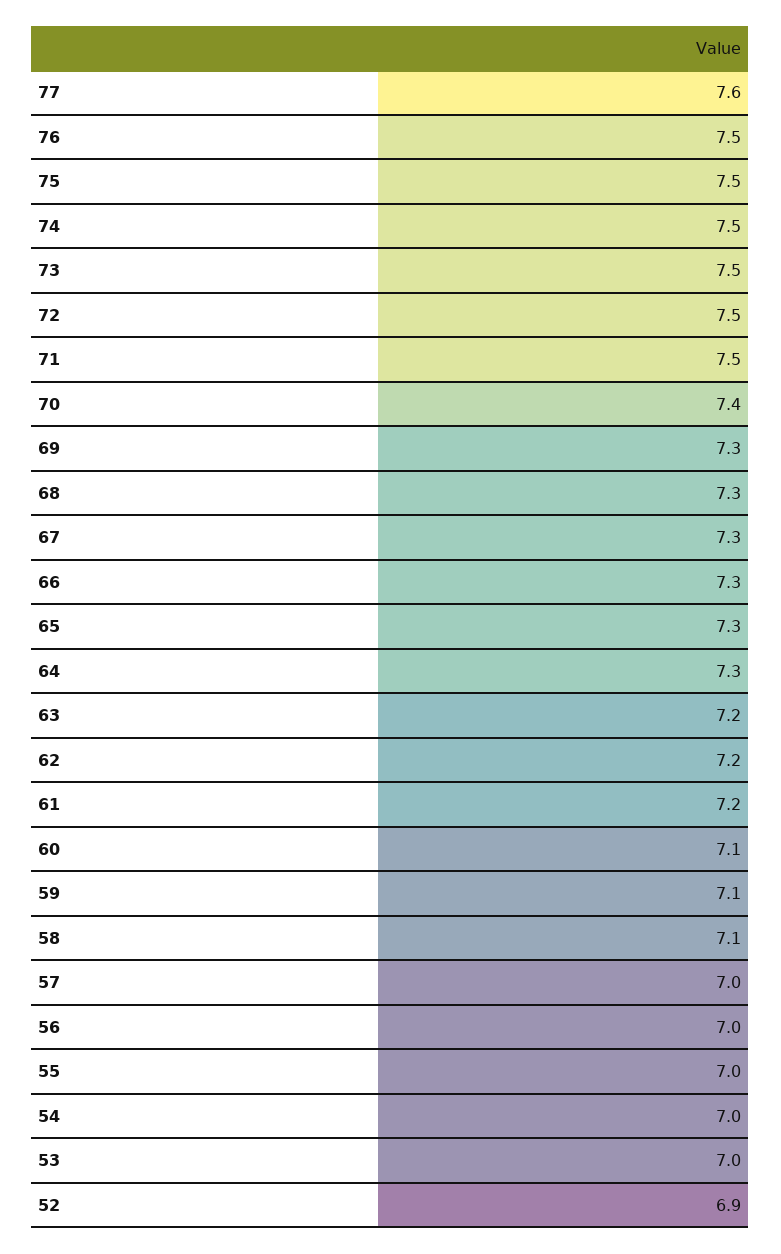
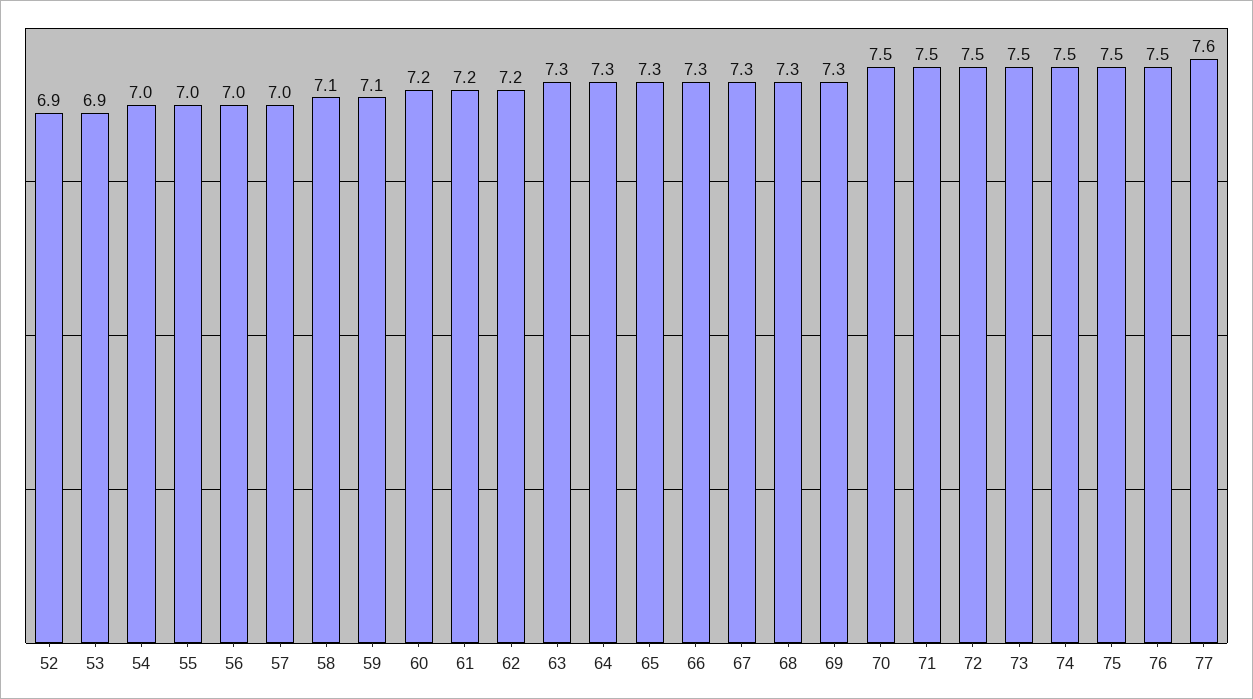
  {
    "77": 7.6,
    "76": 7.5,
    "75": 7.5,
    "74": 7.5,
    "73": 7.5,
    "72": 7.5,
    "71": 7.5,
-   "70": 7.4,
+   "70": 7.5,
    "69": 7.3,
    "68": 7.3,
    "67": 7.3,
    "66": 7.3,
    "65": 7.3,
    "64": 7.3,
-   "63": 7.2,
+   "63": 7.3,
    "62": 7.2,
    "61": 7.2,
-   "60": 7.1,
+   "60": 7.2,
    "59": 7.1,
    "58": 7.1,
    "57": 7,
    "56": 7,
    "55": 7,
    "54": 7,
-   "53": 7,
+   "53": 6.9,
    "52": 6.9
  }

